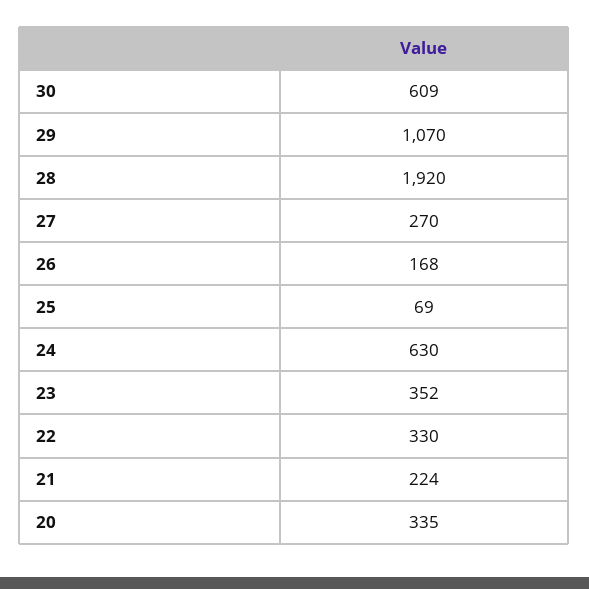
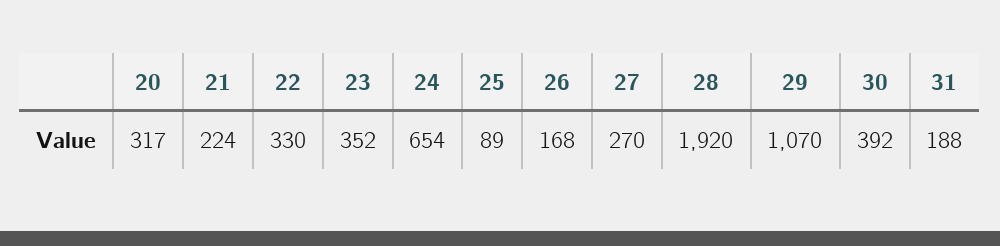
  {
-   "30": 609,
+   "30": 392,
    "29": 1070,
    "28": 1920,
    "27": 270,
    "26": 168,
-   "25": 69,
+   "25": 89,
-   "24": 630,
+   "24": 654,
    "23": 352,
    "22": 330,
    "21": 224,
-   "20": 335
+   "20": 317,
+   "31": 188
  }

